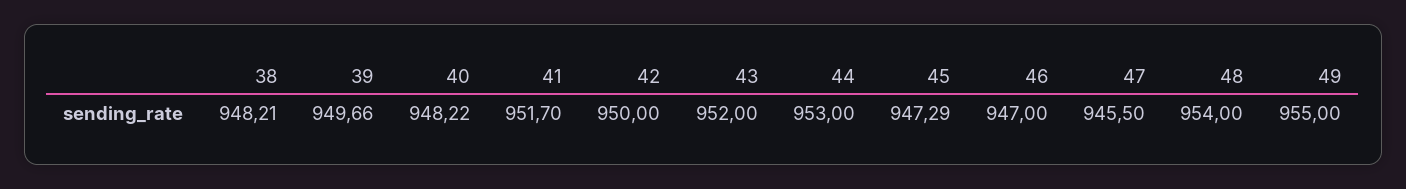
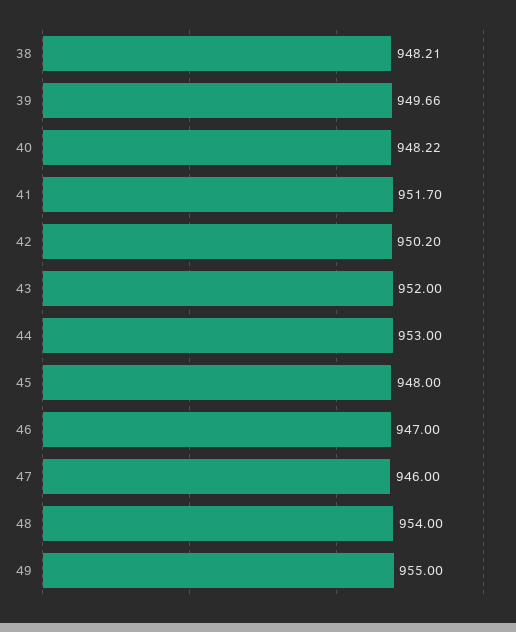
  {
    "38": 948.21,
    "39": 949.66,
    "40": 948.22,
    "41": 951.7,
-   "42": 950,
+   "42": 950.2,
    "43": 952,
    "44": 953,
-   "45": 947.29,
+   "45": 948,
    "46": 947,
-   "47": 945.5,
+   "47": 946,
    "48": 954,
    "49": 955
  }

